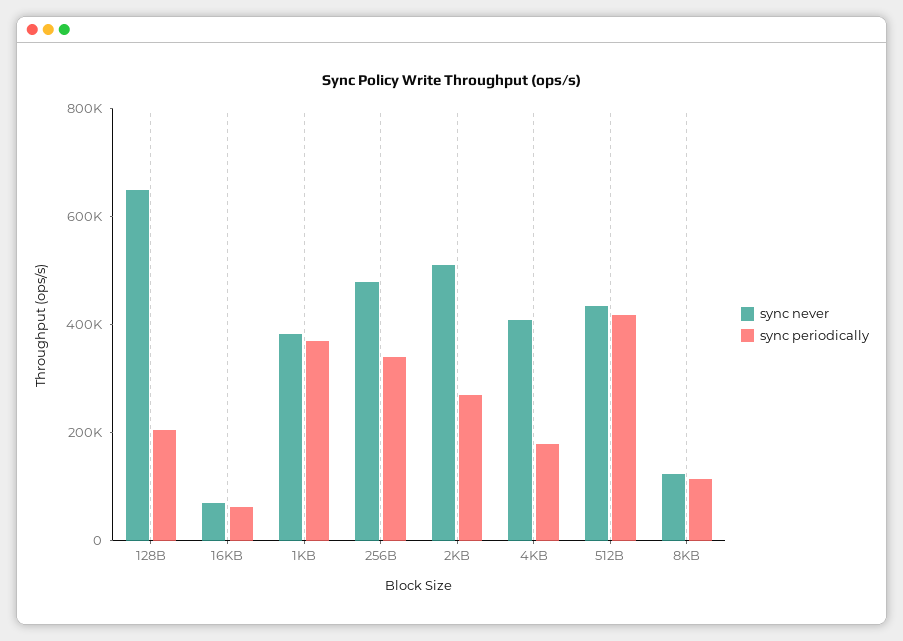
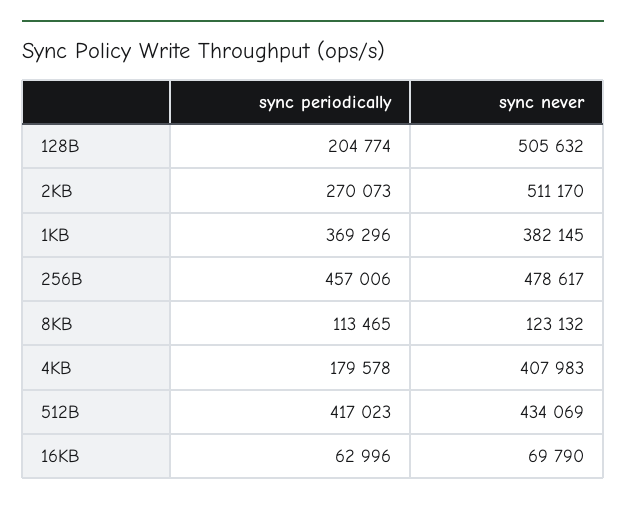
  {
    "sync never": {
-     "128B": 650000,
+     "128B": 505632,
      "16KB": 69790,
      "1KB": 382145,
      "256B": 478617,
      "2KB": 511170,
      "4KB": 407983,
      "512B": 434069,
      "8KB": 123132
    },
    "sync periodically": {
      "128B": 204774,
      "16KB": 62996,
      "1KB": 369296,
-     "256B": 350000,
+     "256B": 457006,
      "2KB": 270073,
      "4KB": 179578,
      "512B": 417023,
      "8KB": 113465
    }
  }

